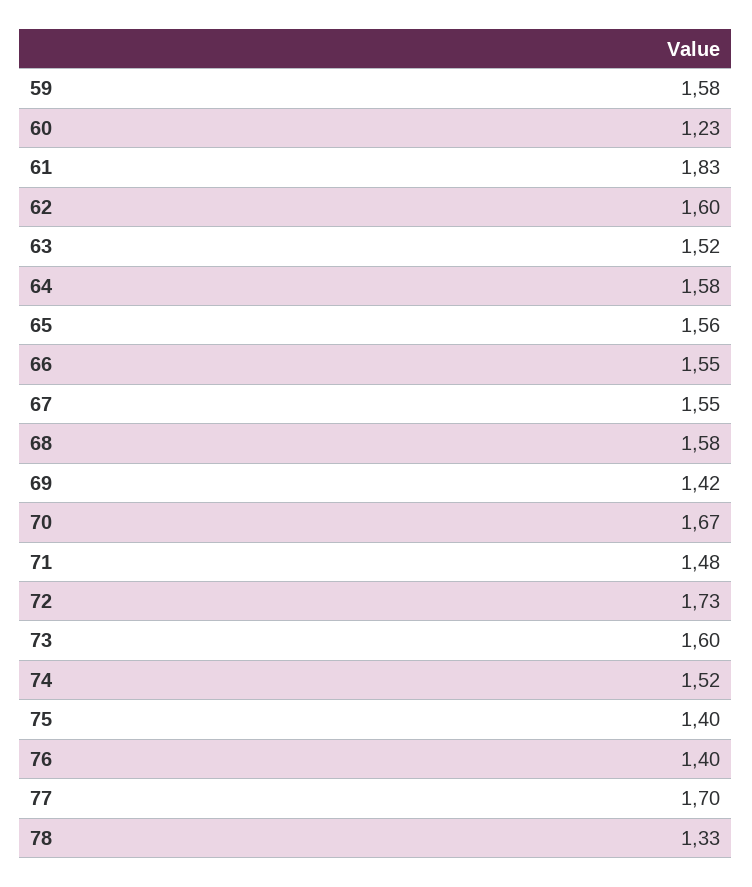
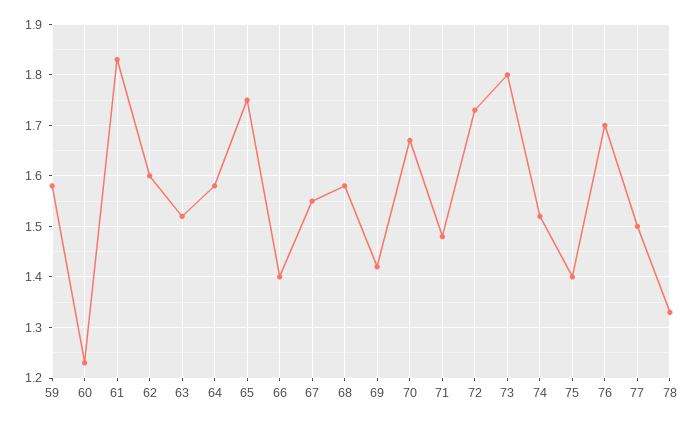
  {
    "59": 1.58,
    "60": 1.23,
    "61": 1.83,
    "62": 1.6,
    "63": 1.52,
    "64": 1.58,
-   "65": 1.56,
+   "65": 1.75,
-   "66": 1.55,
+   "66": 1.4,
    "67": 1.55,
    "68": 1.58,
    "69": 1.42,
    "70": 1.67,
    "71": 1.48,
    "72": 1.73,
-   "73": 1.6,
+   "73": 1.8,
    "74": 1.52,
    "75": 1.4,
-   "76": 1.4,
+   "76": 1.7,
-   "77": 1.7,
+   "77": 1.5,
    "78": 1.33
  }

